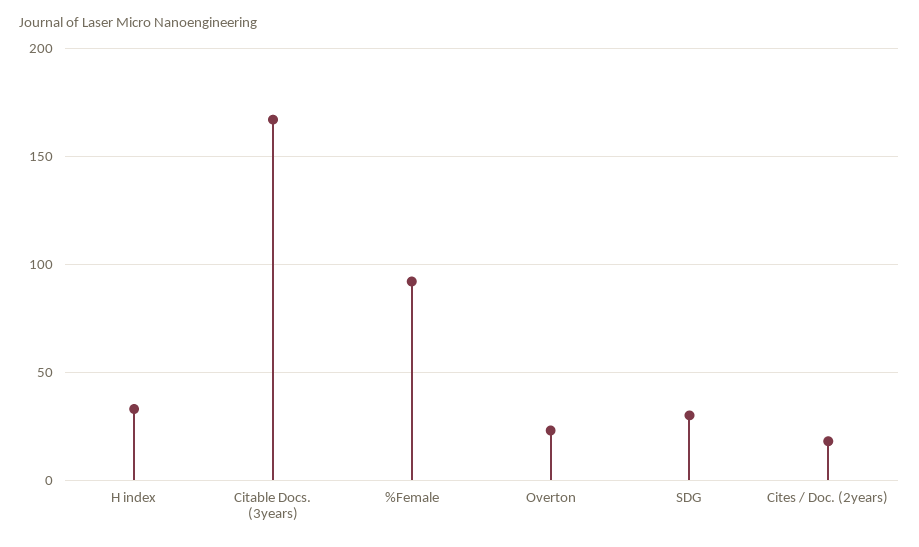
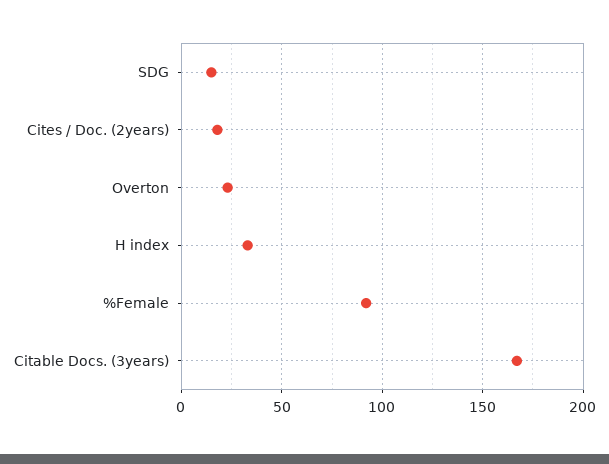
  {
    "H index": 35,
    "Citable Docs. (3years)": 165,
    "%Female": 90,
    "Overton": 25,
-   "SDG": 30,
+   "SDG": 15,
    "Cites / Doc. (2years)": 20
  }

